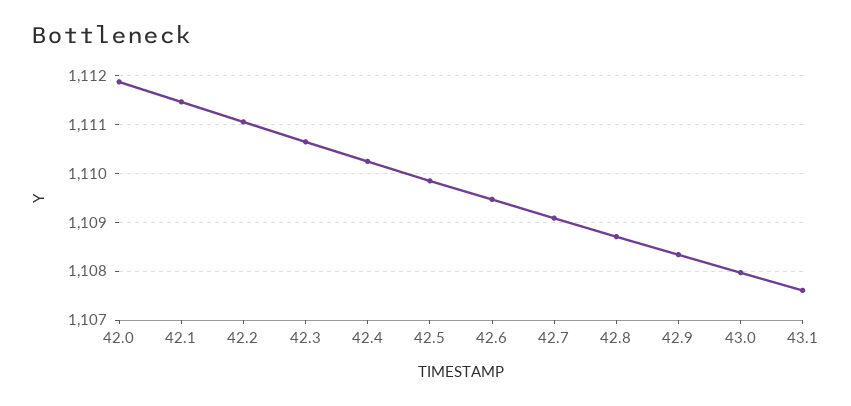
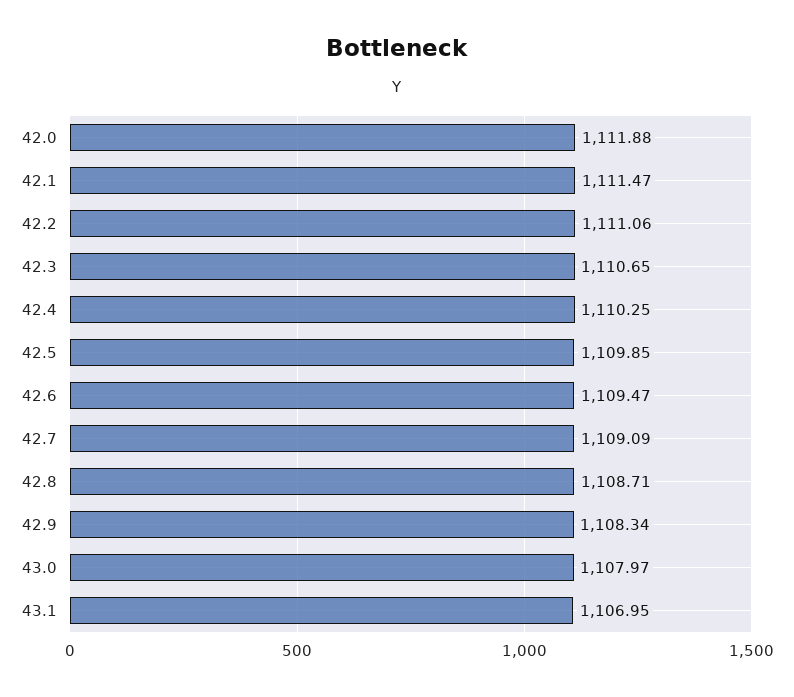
  {
    "42.0": 1111.88,
    "42.1": 1111.47,
    "42.2": 1111.06,
    "42.3": 1110.65,
    "42.4": 1110.25,
    "42.5": 1109.85,
    "42.6": 1109.47,
    "42.7": 1109.09,
    "42.8": 1108.71,
    "42.9": 1108.34,
    "43.0": 1107.97,
-   "43.1": 1107.6
+   "43.1": 1106.95
  }

